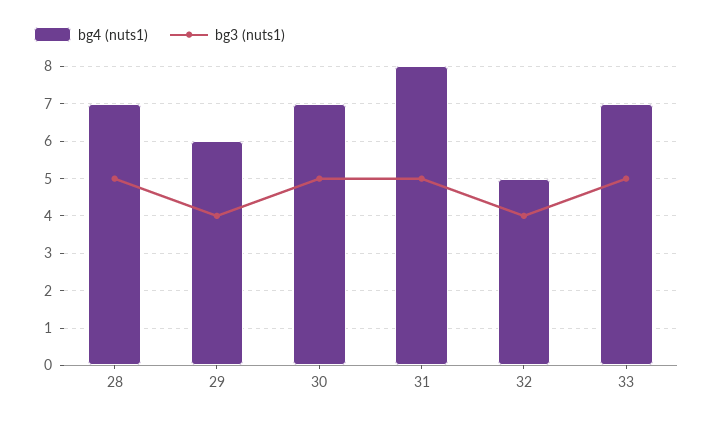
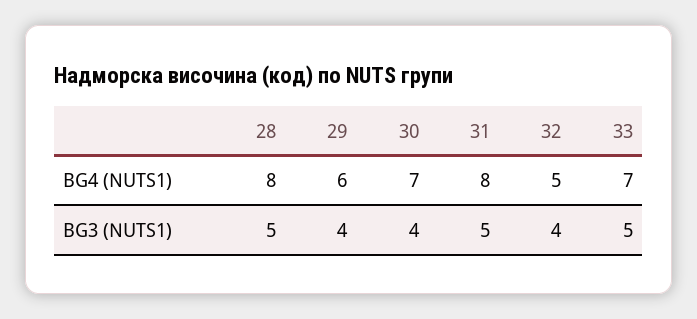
  {
    "bg4 (nuts1)": {
-     "28": 7,
+     "28": 8,
      "29": 6,
      "30": 7,
      "31": 8,
      "32": 5,
      "33": 7
    },
    "bg3 (nuts1)": {
      "28": 5,
      "29": 4,
-     "30": 5,
+     "30": 4,
      "31": 5,
      "32": 4,
      "33": 5
    }
  }

